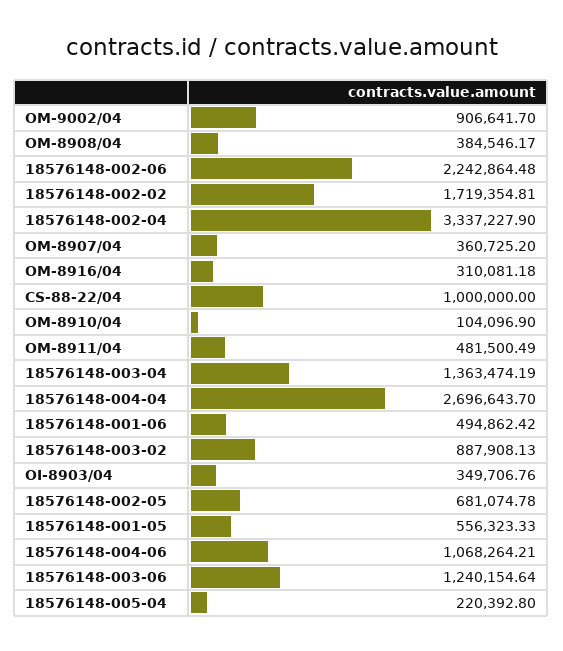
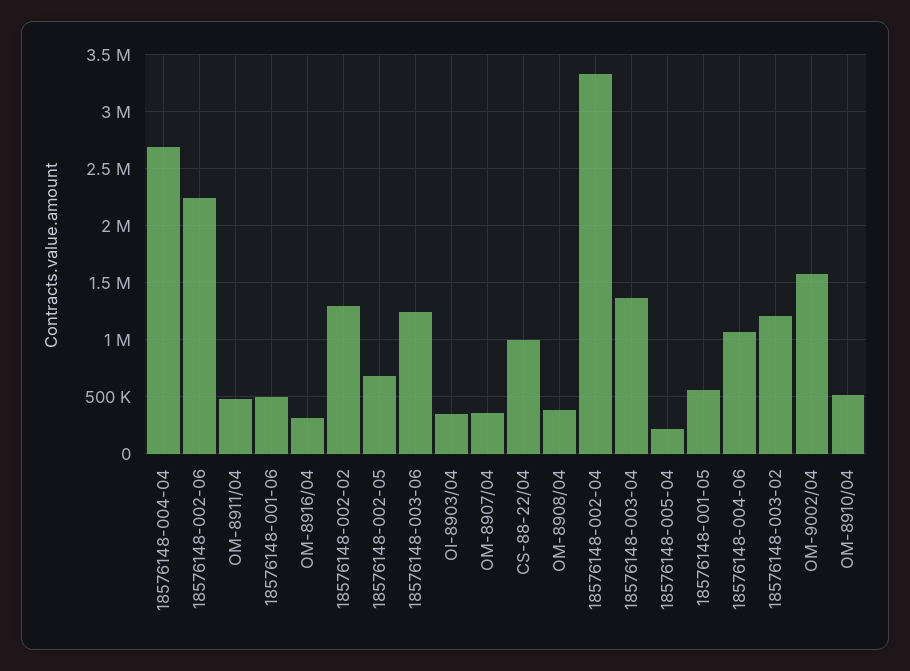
  {
-   "OM-9002/04": 906641.7,
+   "OM-9002/04": 1600000,
    "OM-8908/04": 384546.17,
    "18576148-002-06": 2242864.48,
-   "18576148-002-02": 1719354.81,
+   "18576148-002-02": 1300000,
    "18576148-002-04": 3337227.9,
    "OM-8907/04": 360725.2,
    "OM-8916/04": 310081.18,
    "CS-88-22/04": 1000000,
-   "OM-8910/04": 104096.9,
+   "OM-8910/04": 500000,
    "OM-8911/04": 481500.49,
    "18576148-003-04": 1363474.19,
    "18576148-004-04": 2696643.7,
    "18576148-001-06": 494862.42,
-   "18576148-003-02": 887908.13,
+   "18576148-003-02": 1200000,
    "OI-8903/04": 349706.76,
    "18576148-002-05": 681074.78,
    "18576148-001-05": 556323.33,
    "18576148-004-06": 1068264.21,
    "18576148-003-06": 1240154.64,
    "18576148-005-04": 220392.8
  }

